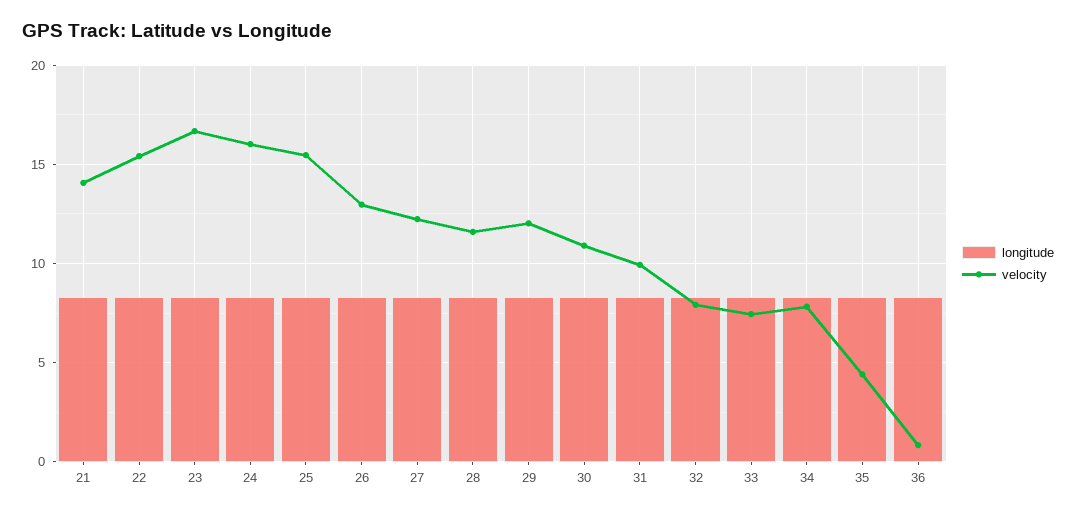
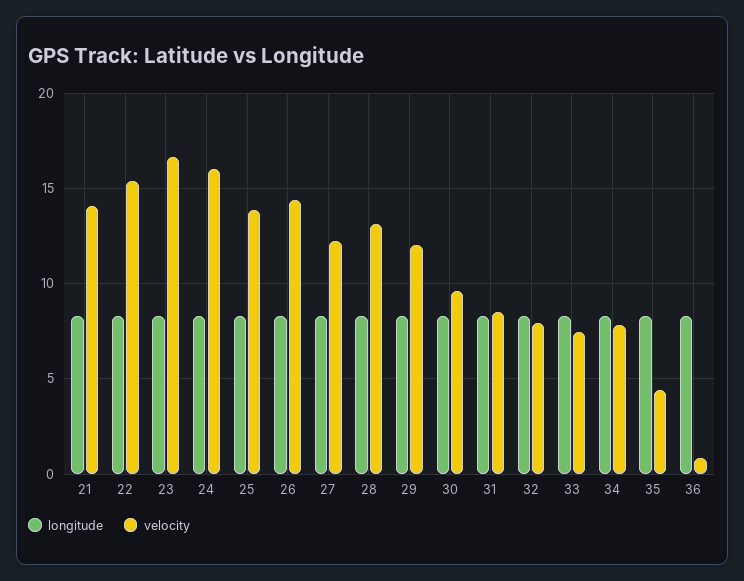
  {
    "longitude": {
      "21": 8.5,
      "22": 8.5,
      "23": 8.5,
      "24": 8.5,
      "25": 8.5,
      "26": 8.5,
      "27": 8.5,
      "28": 8.5,
      "29": 8.5,
      "30": 8.5,
      "31": 8.5,
      "32": 8.5,
      "33": 8.5,
      "34": 8.5,
      "35": 8.5,
      "36": 8.5
    },
    "velocity": {
      "21": 14,
      "22": 15.5,
      "23": 16.5,
      "24": 16,
-     "25": 15.5,
+     "25": 14,
-     "26": 13,
+     "26": 14.5,
      "27": 12,
-     "28": 11.5,
+     "28": 13,
      "29": 12,
-     "30": 11,
+     "30": 9.5,
-     "31": 10,
+     "31": 8.5,
      "32": 8,
      "33": 7.5,
      "34": 8,
      "35": 4.5,
      "36": 1
    }
  }

